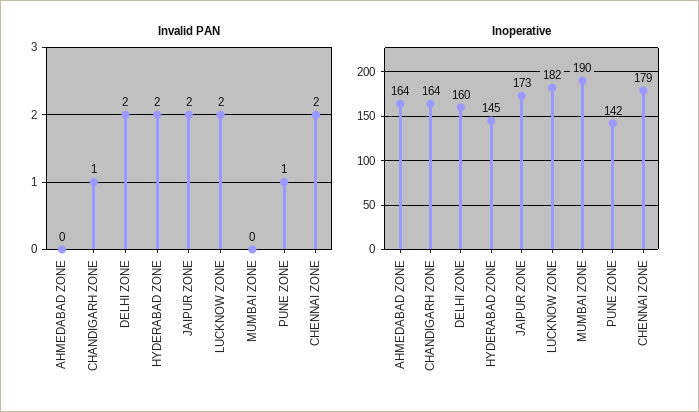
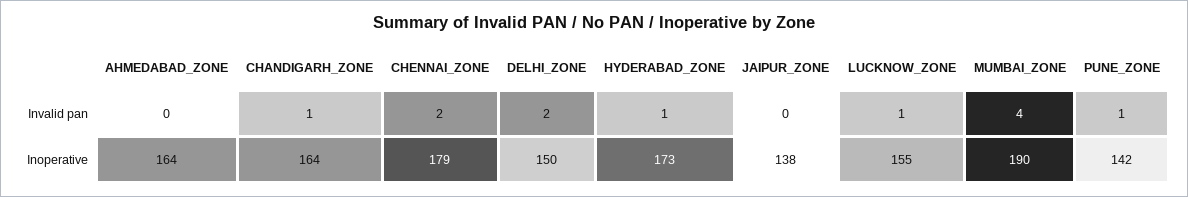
  {
    "Invalid PAN": {
      "AHMEDABAD ZONE": 0,
      "CHANDIGARH ZONE": 1,
      "DELHI ZONE": 2,
-     "HYDERABAD ZONE": 2,
+     "HYDERABAD ZONE": 1,
-     "JAIPUR ZONE": 2,
+     "JAIPUR ZONE": 0,
-     "LUCKNOW ZONE": 2,
+     "LUCKNOW ZONE": 1,
-     "MUMBAI ZONE": 0,
+     "MUMBAI ZONE": 4,
      "PUNE ZONE": 1,
      "CHENNAI ZONE": 2
    },
    "Inoperative": {
      "AHMEDABAD ZONE": 164,
      "CHANDIGARH ZONE": 164,
-     "DELHI ZONE": 160,
+     "DELHI ZONE": 150,
-     "HYDERABAD ZONE": 145,
+     "HYDERABAD ZONE": 173,
-     "JAIPUR ZONE": 173,
+     "JAIPUR ZONE": 138,
-     "LUCKNOW ZONE": 182,
+     "LUCKNOW ZONE": 155,
      "MUMBAI ZONE": 190,
      "PUNE ZONE": 142,
      "CHENNAI ZONE": 179
    }
  }

